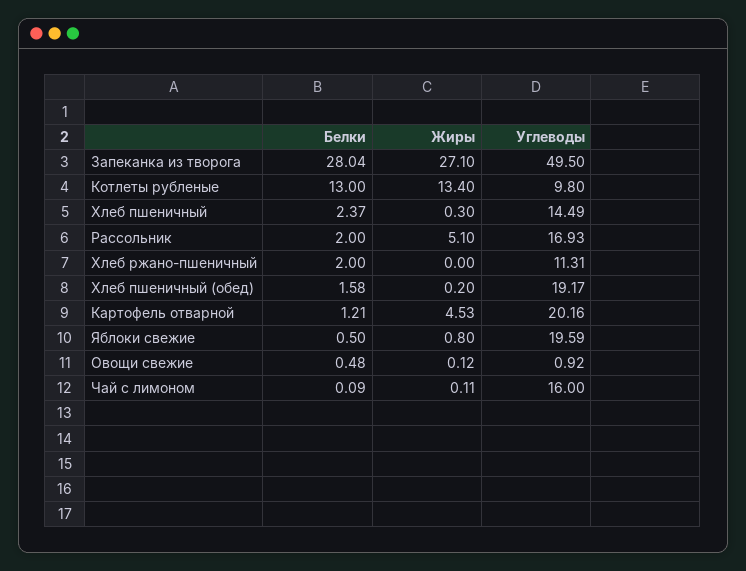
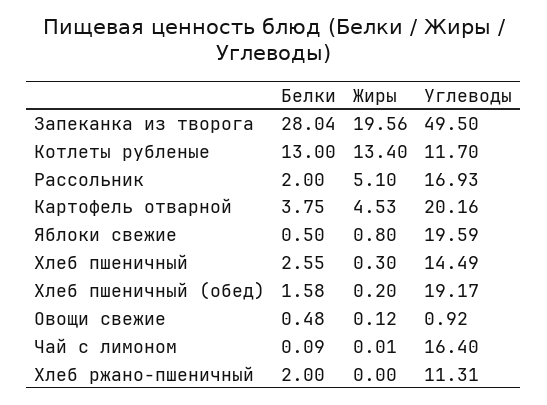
  {
    "Белки": {
      "Запеканка из творога": 28.04,
      "Котлеты рубленые": 13,
-     "Хлеб пшеничный": 2.37,
+     "Хлеб пшеничный": 2.55,
      "Рассольник": 2,
      "Хлеб ржано-пшеничный": 2,
      "Хлеб пшеничный (обед)": 1.58,
-     "Картофель отварной": 1.21,
+     "Картофель отварной": 3.75,
      "Яблоки свежие": 0.5,
      "Овощи свежие": 0.48,
      "Чай с лимоном": 0.09
    },
    "Жиры": {
-     "Запеканка из творога": 27.1,
+     "Запеканка из творога": 19.56,
      "Котлеты рубленые": 13.4,
      "Хлеб пшеничный": 0.3,
      "Рассольник": 5.1,
      "Хлеб ржано-пшеничный": 0,
      "Хлеб пшеничный (обед)": 0.2,
      "Картофель отварной": 4.53,
      "Яблоки свежие": 0.8,
      "Овощи свежие": 0.12,
-     "Чай с лимоном": 0.11
+     "Чай с лимоном": 0.01
    },
    "Углеводы": {
      "Запеканка из творога": 49.5,
-     "Котлеты рубленые": 9.8,
+     "Котлеты рубленые": 11.7,
      "Хлеб пшеничный": 14.49,
      "Рассольник": 16.93,
      "Хлеб ржано-пшеничный": 11.31,
      "Хлеб пшеничный (обед)": 19.17,
      "Картофель отварной": 20.16,
      "Яблоки свежие": 19.59,
      "Овощи свежие": 0.92,
-     "Чай с лимоном": 16
+     "Чай с лимоном": 16.4
    }
  }

